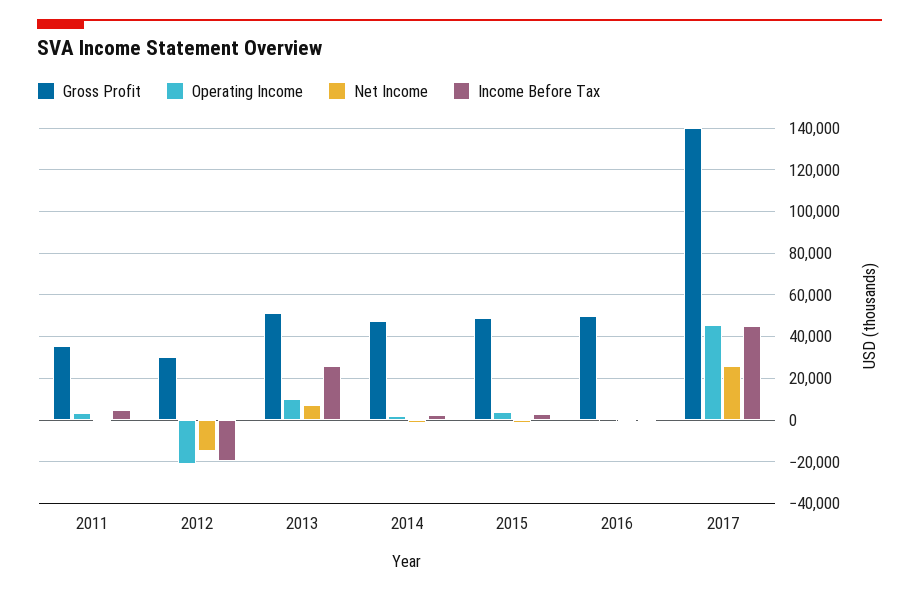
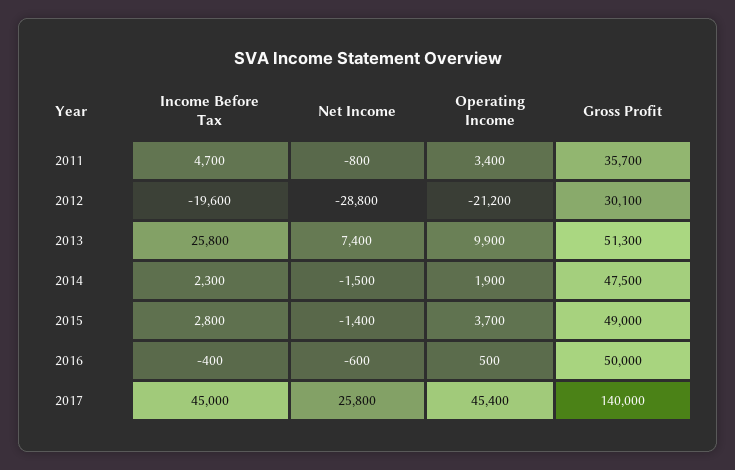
  {
    "Gross Profit": {
      "2011": 35700,
      "2012": 30100,
      "2013": 51300,
      "2014": 47500,
      "2015": 49000,
      "2016": 50000,
      "2017": 140000
    },
    "Operating Income": {
      "2011": 3400,
      "2012": -21200,
      "2013": 9900,
      "2014": 1900,
      "2015": 3700,
      "2016": 500,
      "2017": 45400
    },
    "Net Income": {
      "2011": -800,
-     "2012": -15000,
+     "2012": -28800,
      "2013": 7400,
      "2014": -1500,
      "2015": -1400,
      "2016": -600,
      "2017": 25800
    },
    "Income Before Tax": {
      "2011": 4700,
      "2012": -19600,
      "2013": 25800,
      "2014": 2300,
      "2015": 2800,
      "2016": -400,
      "2017": 45000
    }
  }

